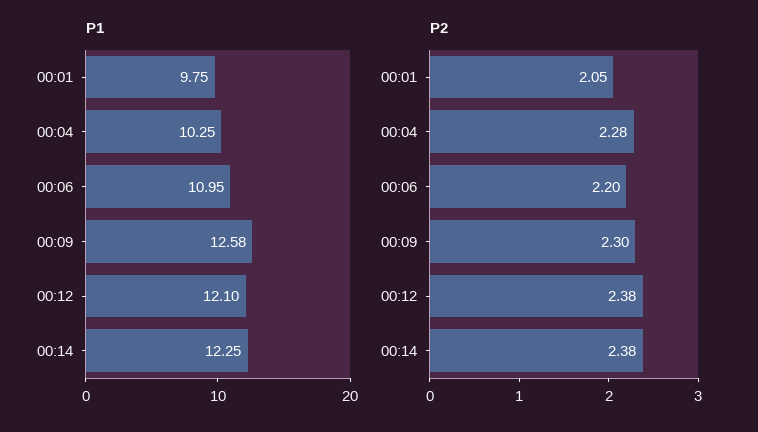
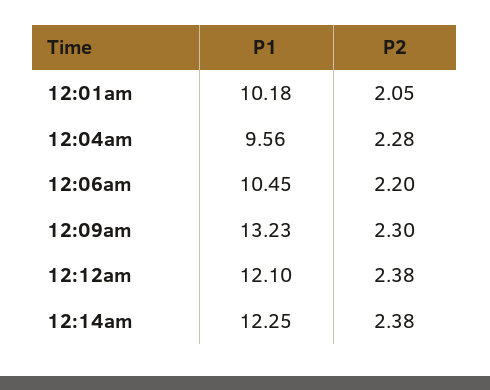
  {
    "P1": {
-     "00:01": 9.75,
+     "00:01": 10.18,
-     "00:04": 10.25,
+     "00:04": 9.56,
-     "00:06": 10.95,
+     "00:06": 10.45,
-     "00:09": 12.58,
+     "00:09": 13.23,
      "00:12": 12.1,
      "00:14": 12.25
    },
    "P2": {
      "00:01": 2.05,
      "00:04": 2.28,
      "00:06": 2.2,
      "00:09": 2.3,
      "00:12": 2.38,
      "00:14": 2.38
    }
  }

